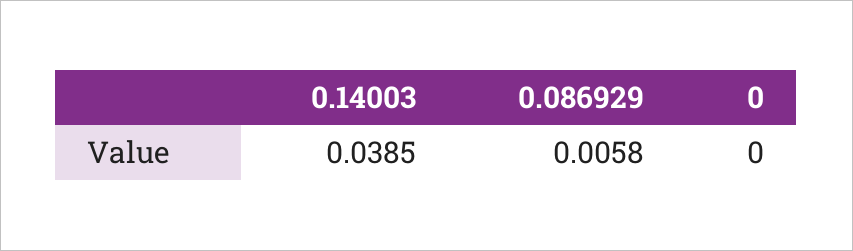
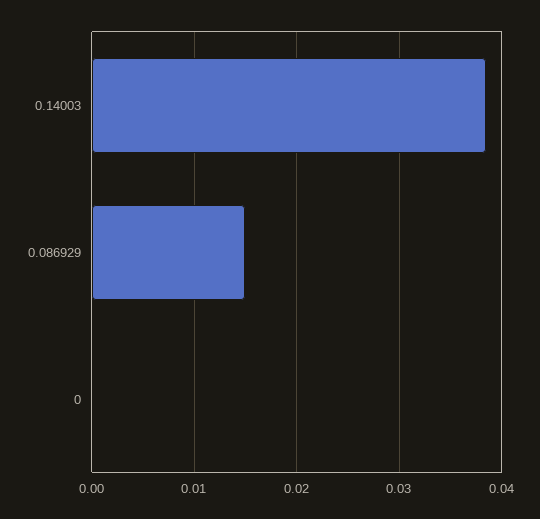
  {
    "0.14003": 0.0385,
-   "0.086929": 0.0058,
+   "0.086929": 0.015,
    "0": 0
  }

